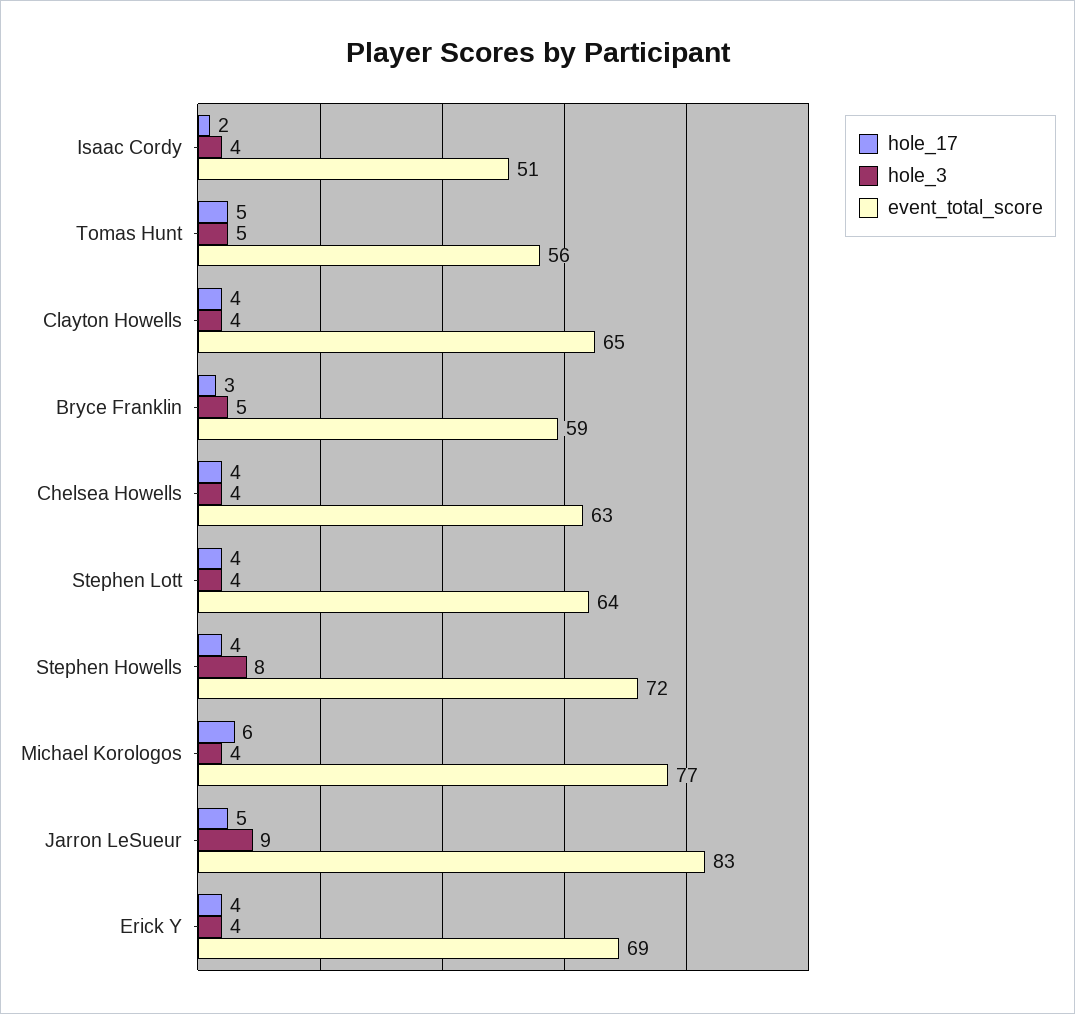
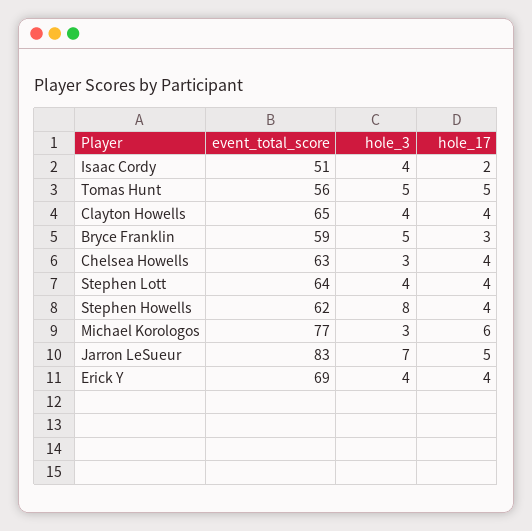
  {
    "hole_17": {
      "Isaac Cordy": 2,
      "Tomas Hunt": 5,
      "Clayton Howells": 4,
      "Bryce Franklin": 3,
      "Chelsea Howells": 4,
      "Stephen Lott": 4,
      "Stephen Howells": 4,
      "Michael Korologos": 6,
      "Jarron LeSueur": 5,
      "Erick Y": 4
    },
    "hole_3": {
      "Isaac Cordy": 4,
      "Tomas Hunt": 5,
      "Clayton Howells": 4,
      "Bryce Franklin": 5,
-     "Chelsea Howells": 4,
+     "Chelsea Howells": 3,
      "Stephen Lott": 4,
      "Stephen Howells": 8,
-     "Michael Korologos": 4,
+     "Michael Korologos": 3,
-     "Jarron LeSueur": 9,
+     "Jarron LeSueur": 7,
      "Erick Y": 4
    },
    "event_total_score": {
      "Isaac Cordy": 51,
      "Tomas Hunt": 56,
      "Clayton Howells": 65,
      "Bryce Franklin": 59,
      "Chelsea Howells": 63,
      "Stephen Lott": 64,
-     "Stephen Howells": 72,
+     "Stephen Howells": 62,
      "Michael Korologos": 77,
      "Jarron LeSueur": 83,
      "Erick Y": 69
    }
  }

